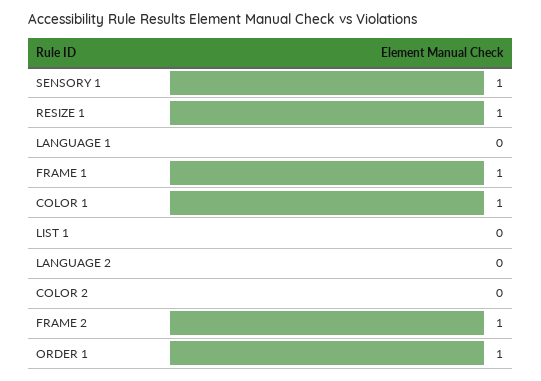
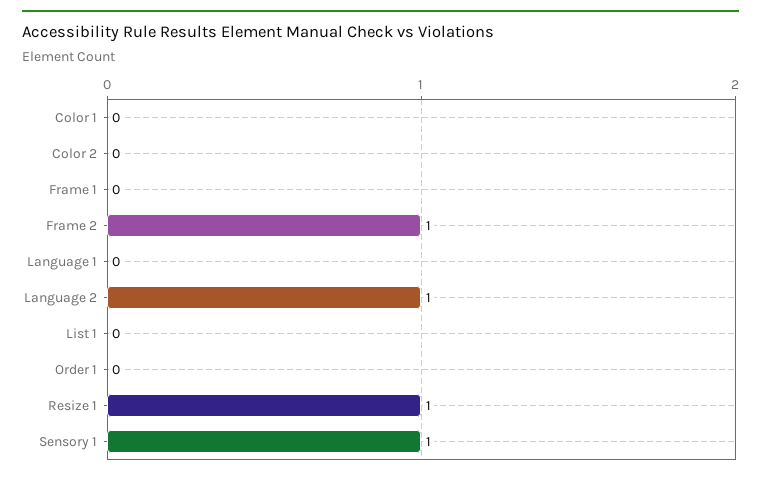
  {
    "SENSORY 1": 1,
    "RESIZE 1": 1,
    "LANGUAGE 1": 0,
-   "FRAME 1": 1,
+   "FRAME 1": 0,
-   "COLOR 1": 1,
+   "COLOR 1": 0,
    "LIST 1": 0,
-   "LANGUAGE 2": 0,
+   "LANGUAGE 2": 1,
    "COLOR 2": 0,
    "FRAME 2": 1,
-   "ORDER 1": 1
+   "ORDER 1": 0
  }

